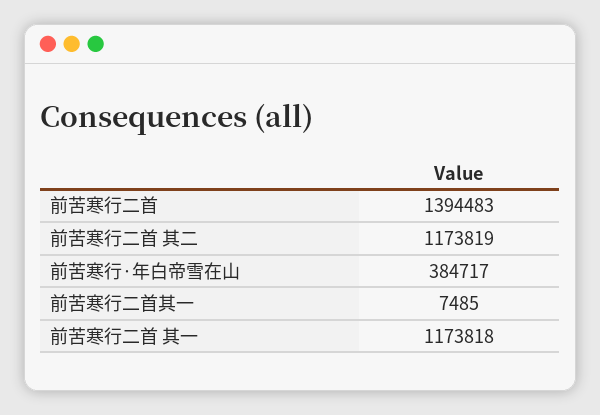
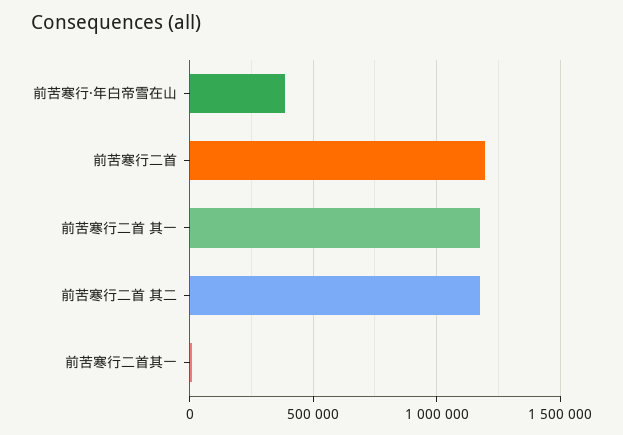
  {
-   "前苦寒行二首": 1394483,
+   "前苦寒行二首": 1200000,
    "前苦寒行二首 其二": 1173819,
    "前苦寒行·年白帝雪在山": 384717,
    "前苦寒行二首其一": 7485,
    "前苦寒行二首 其一": 1173818
  }

